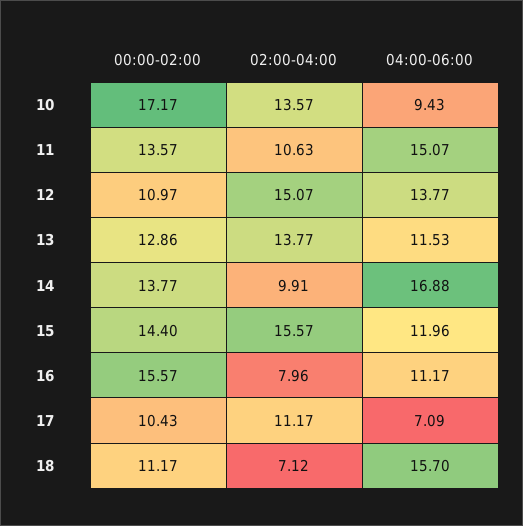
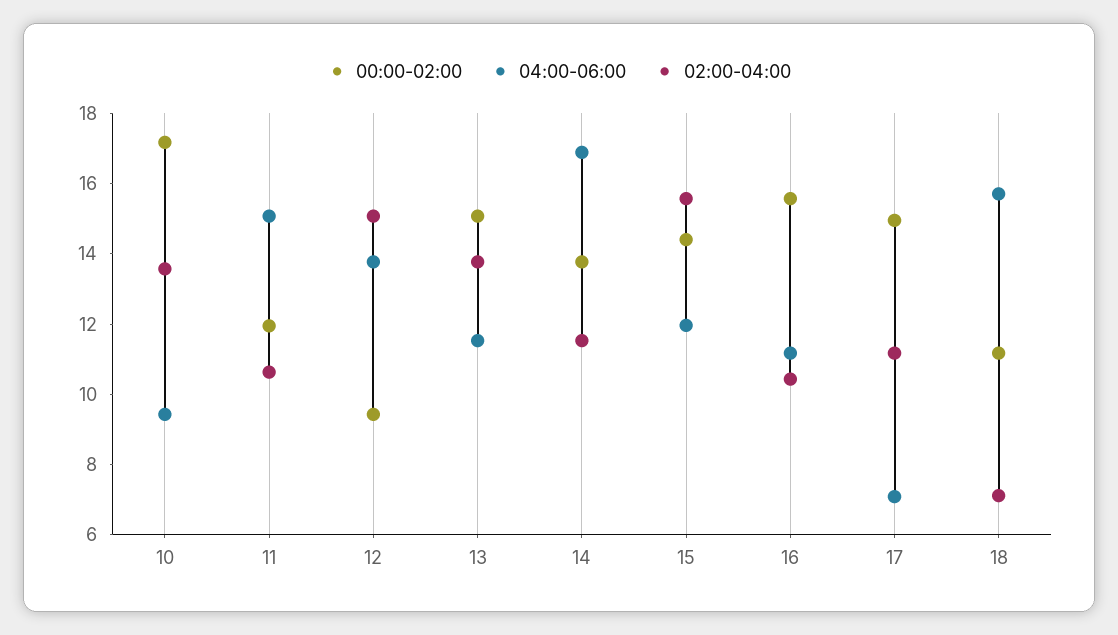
  {
    "00:00-02:00": {
      "10": 17.17,
-     "11": 13.57,
+     "11": 12,
-     "12": 10.97,
+     "12": 9.5,
-     "13": 12.86,
+     "13": 15,
      "14": 13.77,
      "15": 14.4,
      "16": 15.57,
-     "17": 10.43,
+     "17": 15,
      "18": 11.17
    },
    "02:00-04:00": {
      "10": 13.57,
      "11": 10.63,
      "12": 15.07,
      "13": 13.77,
-     "14": 9.91,
+     "14": 11.5,
      "15": 15.57,
-     "16": 7.96,
+     "16": 10.5,
      "17": 11.17,
      "18": 7.12
    },
    "04:00-06:00": {
      "10": 9.43,
      "11": 15.07,
      "12": 13.77,
      "13": 11.53,
      "14": 16.88,
      "15": 11.96,
      "16": 11.17,
      "17": 7.09,
      "18": 15.7
    }
  }

